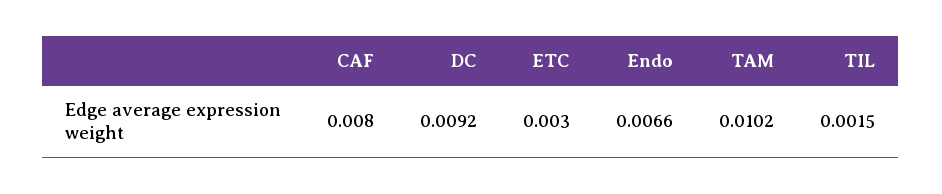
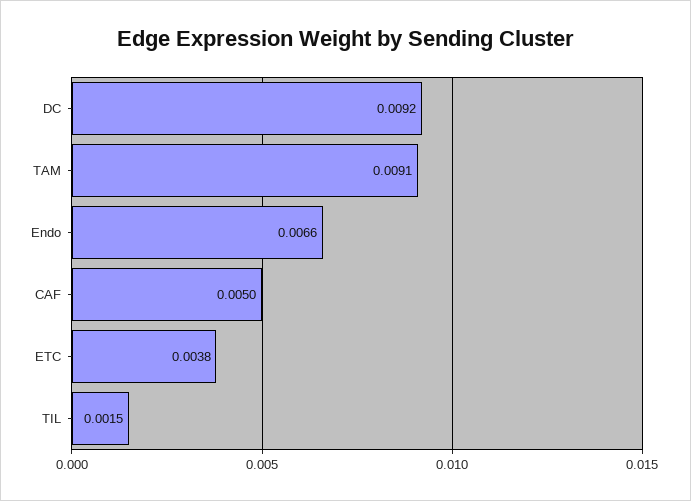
  {
-   "CAF": 0.008,
+   "CAF": 0.005,
    "DC": 0.0092,
-   "ETC": 0.003,
+   "ETC": 0.0038,
    "Endo": 0.0066,
-   "TAM": 0.0102,
+   "TAM": 0.0091,
    "TIL": 0.0015
  }

